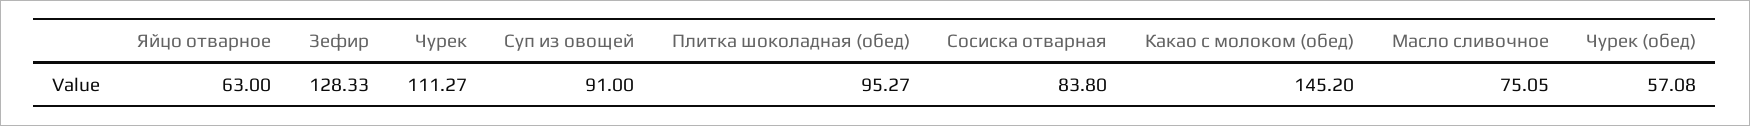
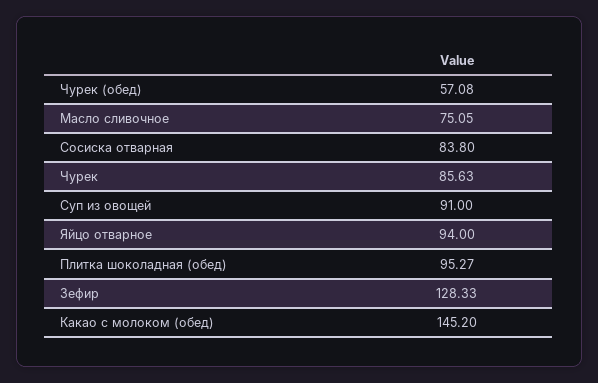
  {
-   "Яйцо отварное": 63,
+   "Яйцо отварное": 94,
    "Зефир": 128.33,
-   "Чурек": 111.27,
+   "Чурек": 85.63,
    "Суп из овощей": 91,
    "Плитка шоколадная (обед)": 95.27,
    "Сосиска отварная": 83.8,
    "Какао с молоком (обед)": 145.2,
    "Масло сливочное": 75.05,
    "Чурек (обед)": 57.08
  }

